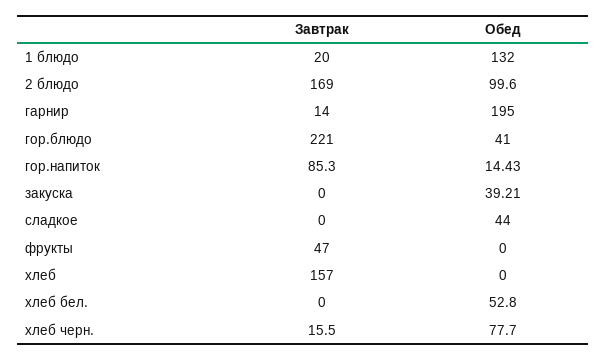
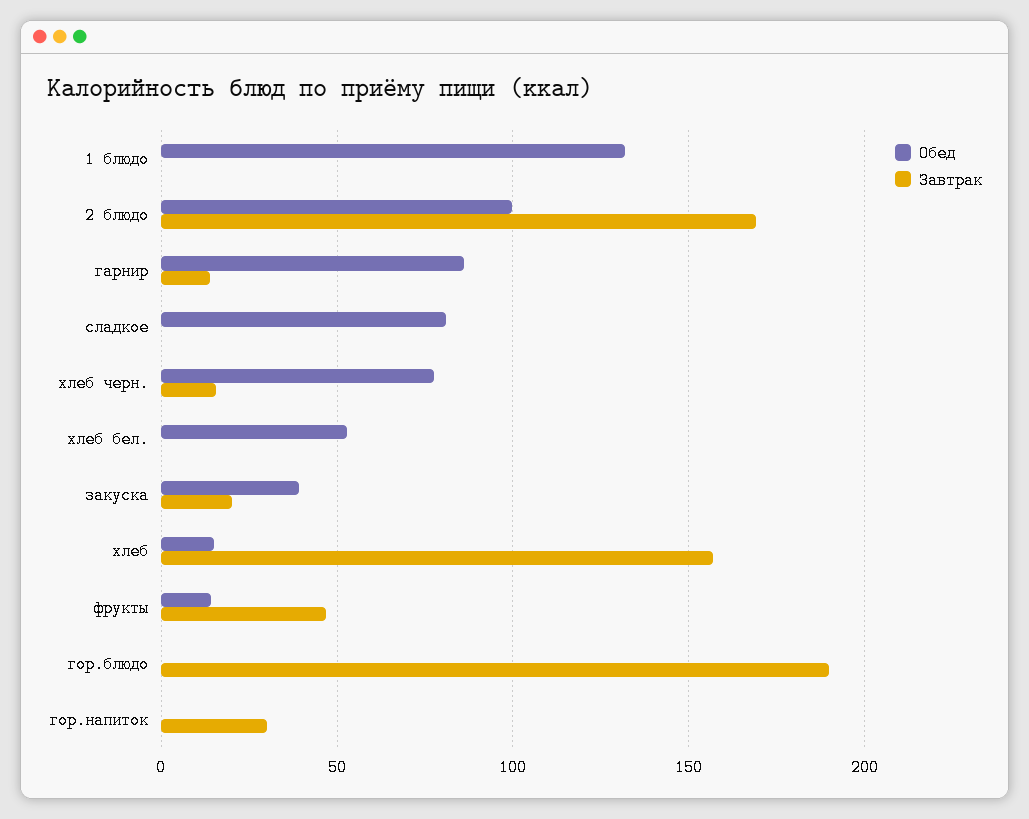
  {
    "Завтрак": {
-     "1 блюдо": 20,
+     "1 блюдо": 0,
      "2 блюдо": 169,
      "гарнир": 14,
-     "гор.блюдо": 221,
+     "гор.блюдо": 190,
-     "гор.напиток": 85.3,
+     "гор.напиток": 30,
-     "закуска": 0,
+     "закуска": 20,
      "сладкое": 0,
      "фрукты": 47,
      "хлеб": 157,
      "хлеб бел.": 0,
      "хлеб черн.": 15.5
    },
    "Обед": {
      "1 блюдо": 132,
      "2 блюдо": 99.6,
-     "гарнир": 195,
+     "гарнир": 85,
-     "гор.блюдо": 41,
+     "гор.блюдо": 0,
-     "гор.напиток": 14.43,
+     "гор.напиток": 0,
      "закуска": 39.21,
-     "сладкое": 44,
+     "сладкое": 80,
-     "фрукты": 0,
+     "фрукты": 15,
-     "хлеб": 0,
+     "хлеб": 15,
      "хлеб бел.": 52.8,
      "хлеб черн.": 77.7
    }
  }

